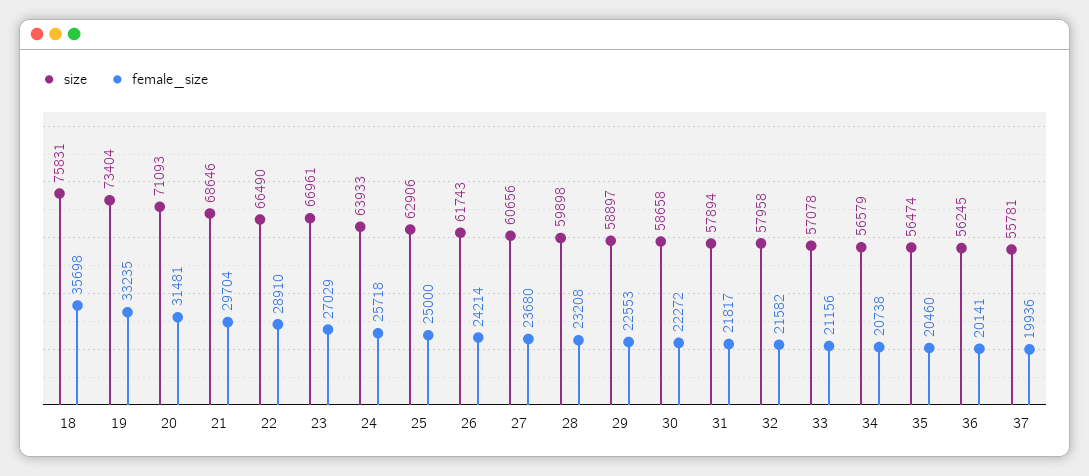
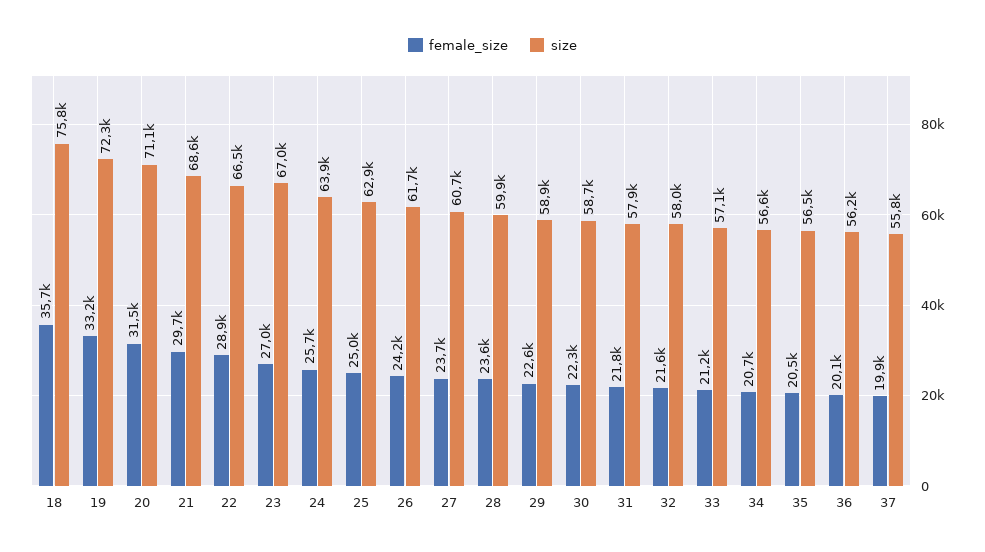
  {
    "size": {
      "18": 75831,
-     "19": 73404,
+     "19": 72300,
      "20": 71093,
      "21": 68646,
      "22": 66490,
      "23": 66961,
      "24": 63933,
      "25": 62906,
      "26": 61743,
      "27": 60656,
      "28": 59898,
      "29": 58897,
      "30": 58658,
      "31": 57894,
      "32": 57958,
      "33": 57078,
      "34": 56579,
      "35": 56474,
      "36": 56245,
      "37": 55781
    },
    "female_size": {
      "18": 35698,
      "19": 33235,
      "20": 31481,
      "21": 29704,
      "22": 28910,
      "23": 27029,
      "24": 25718,
      "25": 25000,
      "26": 24214,
      "27": 23680,
-     "28": 23208,
+     "28": 23600,
      "29": 22553,
      "30": 22272,
      "31": 21817,
      "32": 21582,
      "33": 21156,
      "34": 20738,
      "35": 20460,
      "36": 20141,
      "37": 19936
    }
  }

